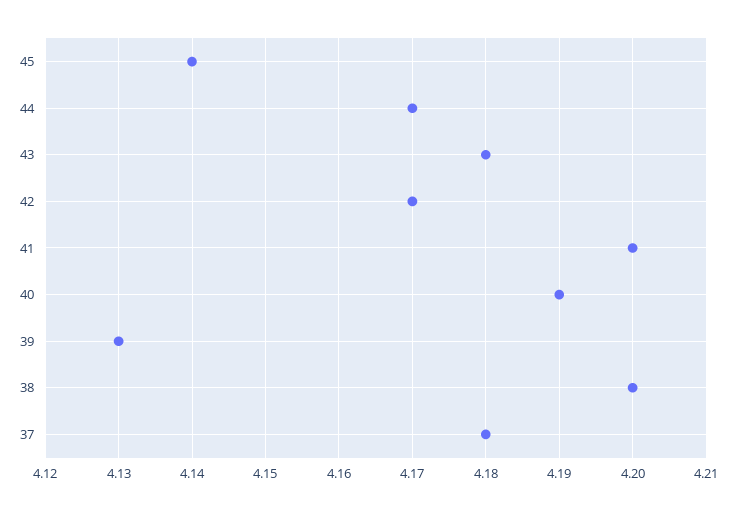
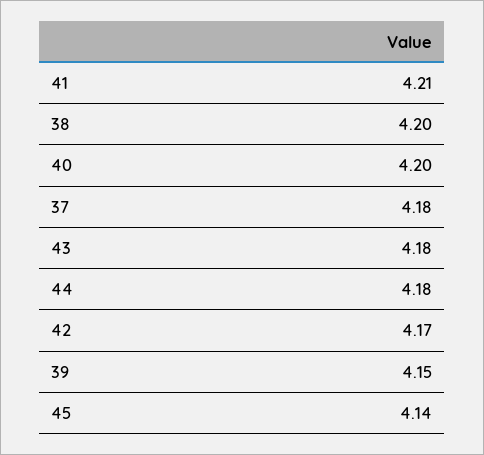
  {
    "45": 4.14,
-   "44": 4.17,
+   "44": 4.18,
    "43": 4.18,
    "42": 4.17,
-   "41": 4.2,
+   "41": 4.21,
-   "40": 4.19,
+   "40": 4.2,
-   "39": 4.13,
+   "39": 4.15,
    "38": 4.2,
    "37": 4.18
  }

